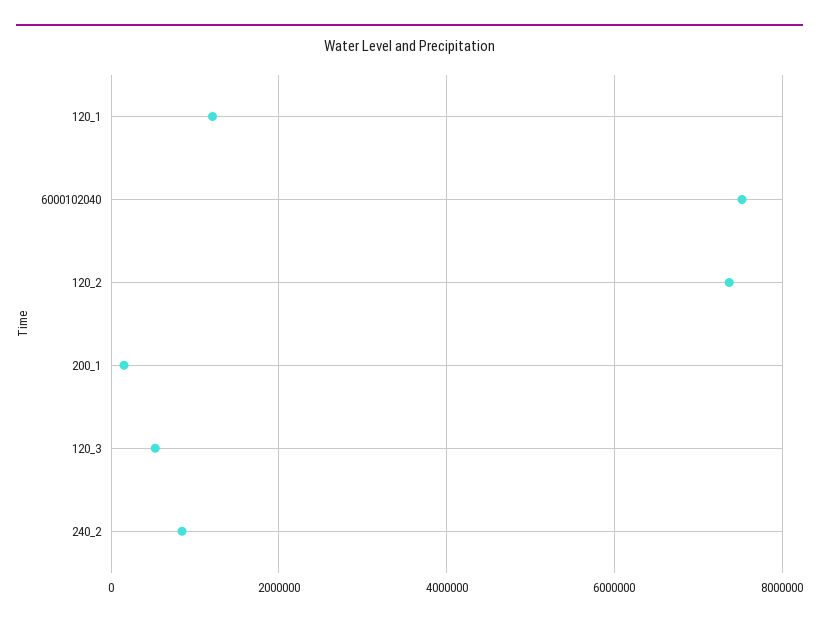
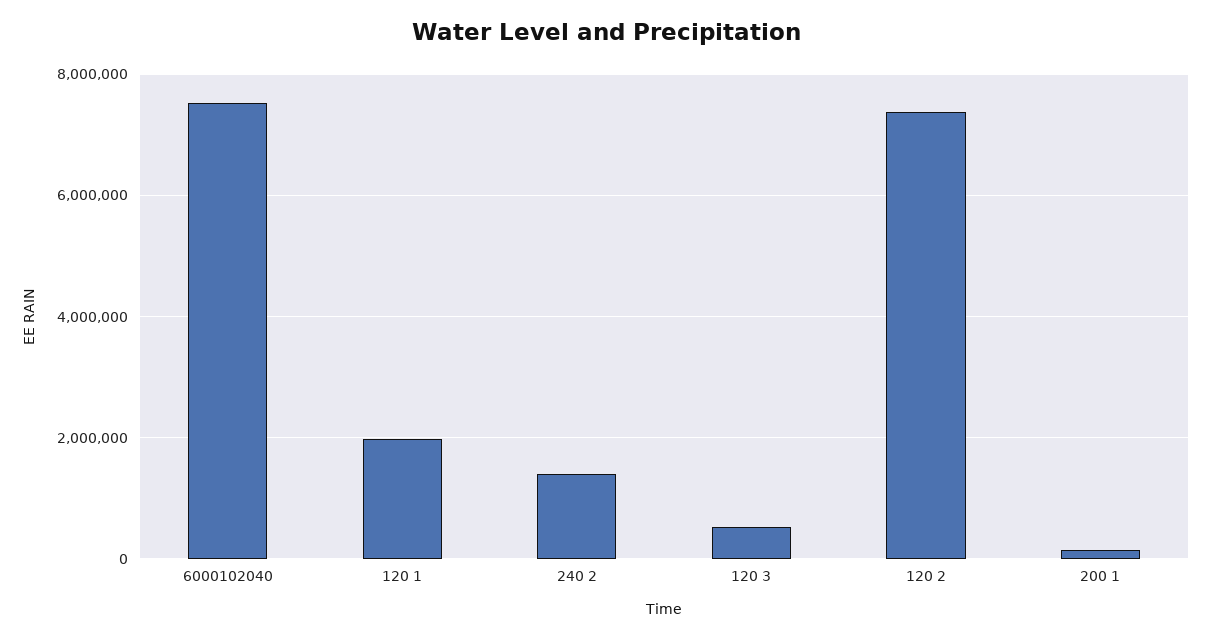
  {
-   "120_1": 1200000,
+   "120_1": 2000000,
    "6000102040": 7600000,
    "120_2": 7400000,
    "200_1": 200000,
    "120_3": 600000,
-   "240_2": 800000
+   "240_2": 1400000
  }

